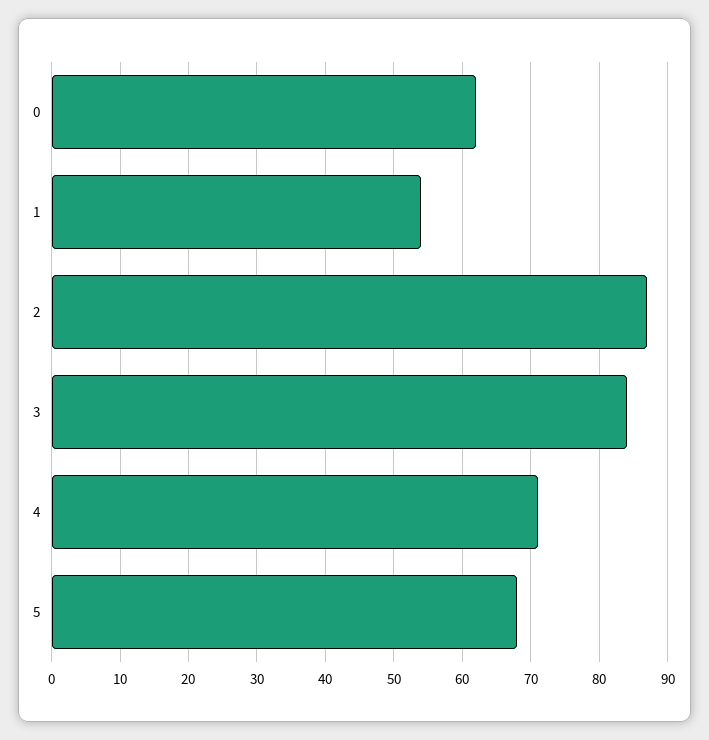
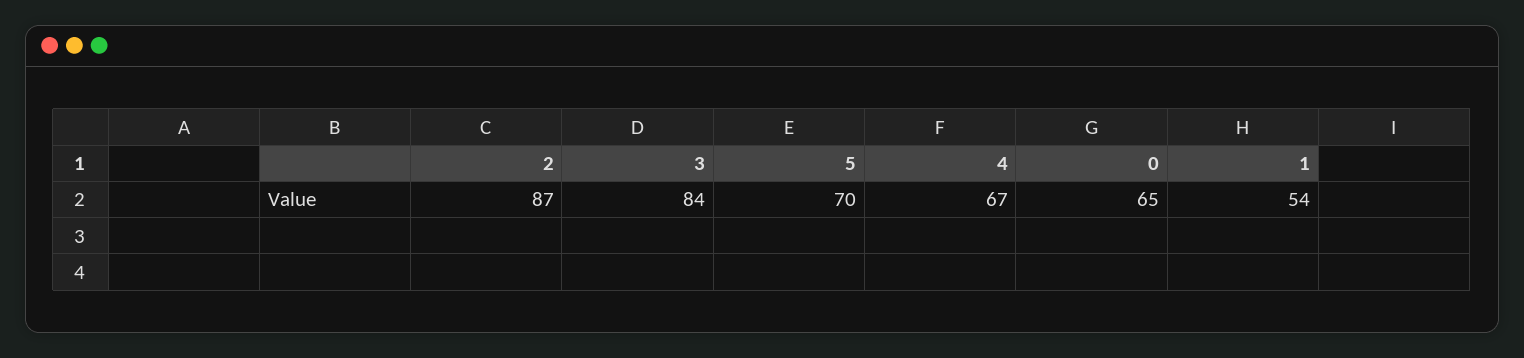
  {
-   "0": 62,
+   "0": 65,
    "1": 54,
    "2": 87,
    "3": 84,
-   "4": 71,
+   "4": 67,
-   "5": 68
+   "5": 70
  }

